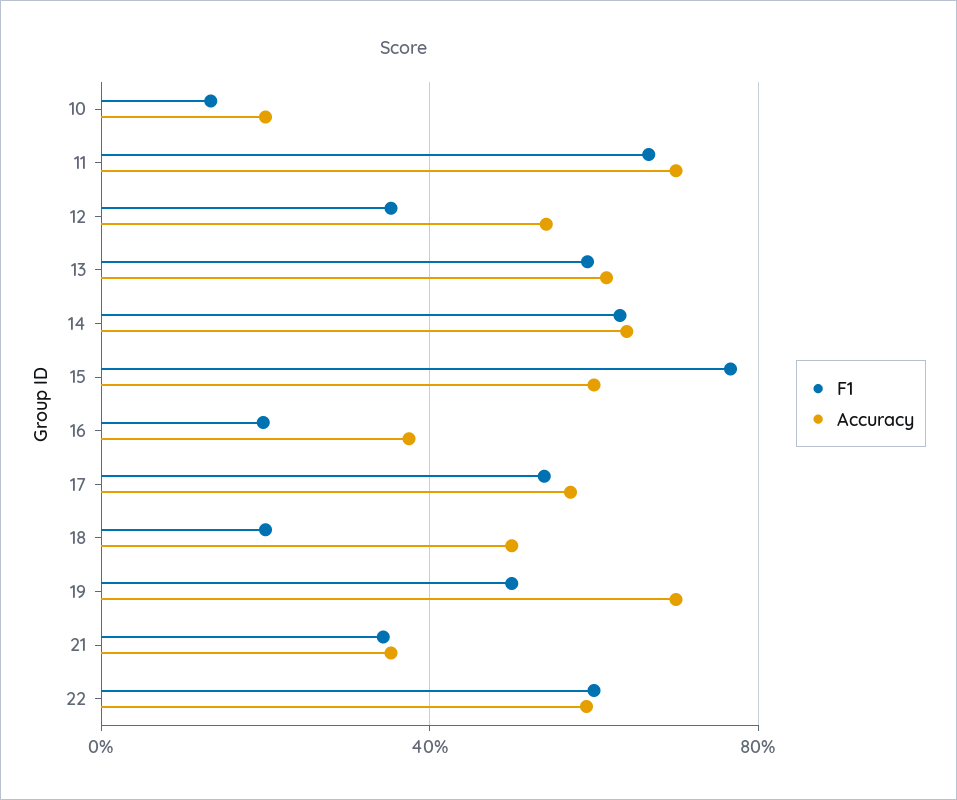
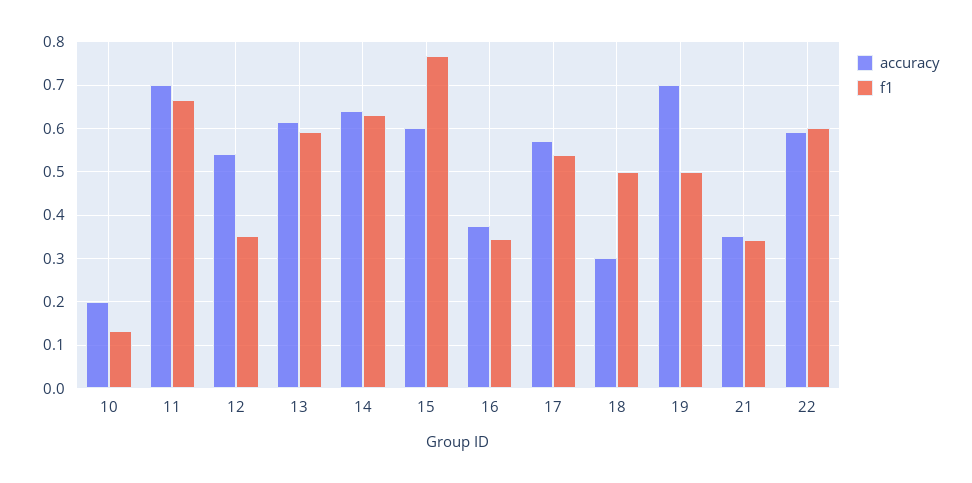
  {
    "F1": {
      "10": 0.14,
      "11": 0.66,
      "12": 0.36,
      "13": 0.6,
      "14": 0.64,
      "15": 0.76,
-     "16": 0.2,
+     "16": 0.34,
      "17": 0.54,
-     "18": 0.2,
+     "18": 0.5,
      "19": 0.5,
      "21": 0.34,
      "22": 0.6
    },
    "Accuracy": {
      "10": 0.2,
      "11": 0.7,
      "12": 0.54,
      "13": 0.62,
      "14": 0.64,
      "15": 0.6,
      "16": 0.38,
      "17": 0.58,
-     "18": 0.5,
+     "18": 0.3,
      "19": 0.7,
      "21": 0.36,
      "22": 0.6
    }
  }

